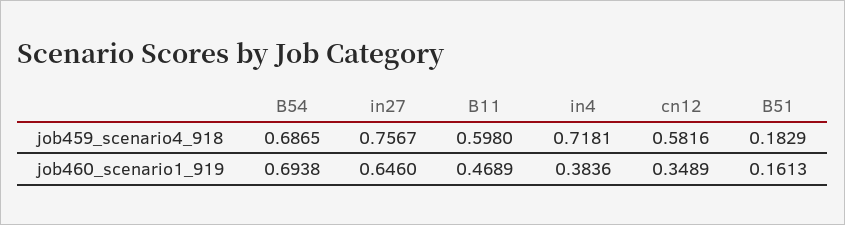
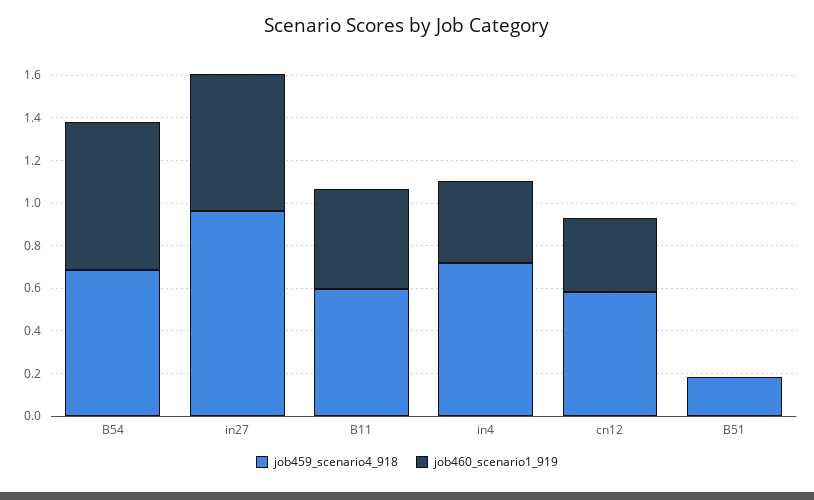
  {
    "job459_scenario4_918": {
      "B54": 0.6865,
-     "in27": 0.7567,
+     "in27": 0.95,
      "B11": 0.598,
      "in4": 0.7181,
      "cn12": 0.5816,
      "B51": 0.1829
    },
    "job460_scenario1_919": {
      "B54": 0.6938,
      "in27": 0.646,
      "B11": 0.4689,
      "in4": 0.3836,
      "cn12": 0.3489,
-     "B51": 0.1613
+     "B51": 0
    }
  }

